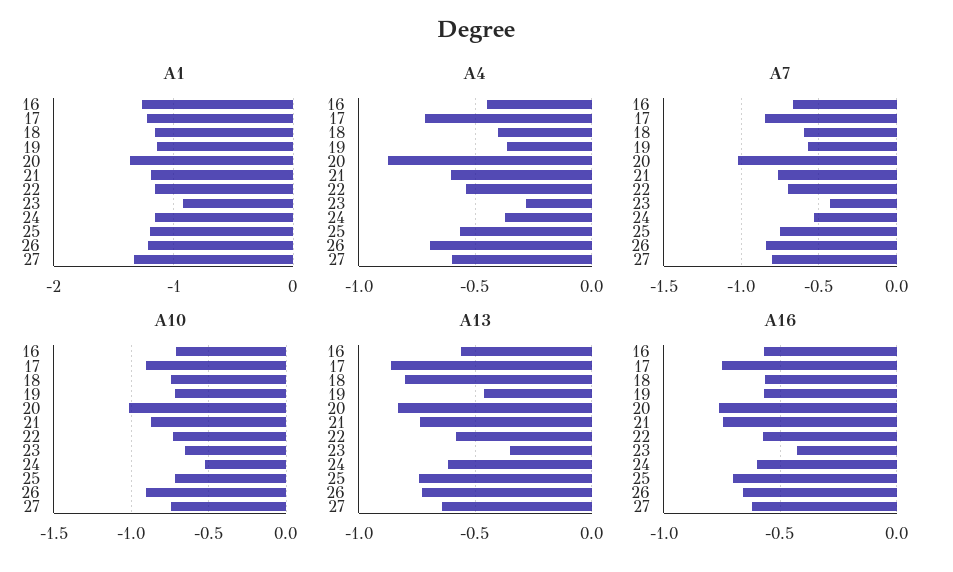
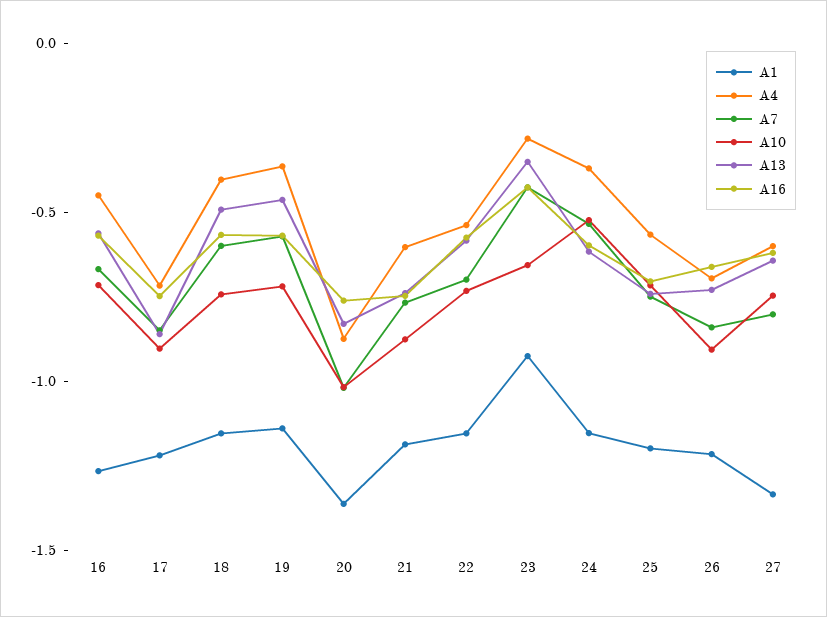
  {
    "A1": {
      "16": -1.3,
      "17": -1.2,
      "18": -1.2,
      "19": -1.1,
      "20": -1.4,
      "21": -1.2,
      "22": -1.2,
      "23": -0.9,
      "24": -1.2,
      "25": -1.2,
      "26": -1.2,
      "27": -1.3
    },
    "A4": {
      "16": -0.45,
      "17": -0.7,
      "18": -0.4,
      "19": -0.35,
      "20": -0.85,
      "21": -0.6,
      "22": -0.55,
      "23": -0.3,
      "24": -0.35,
      "25": -0.55,
      "26": -0.7,
      "27": -0.6
    },
    "A7": {
      "16": -0.65,
      "17": -0.85,
      "18": -0.6,
      "19": -0.55,
      "20": -1,
      "21": -0.75,
      "22": -0.7,
      "23": -0.45,
      "24": -0.55,
      "25": -0.75,
      "26": -0.85,
      "27": -0.8
    },
    "A10": {
      "16": -0.7,
      "17": -0.9,
      "18": -0.75,
      "19": -0.7,
      "20": -1,
      "21": -0.9,
      "22": -0.75,
      "23": -0.65,
      "24": -0.5,
      "25": -0.7,
      "26": -0.9,
      "27": -0.75
    },
    "A13": {
      "16": -0.55,
      "17": -0.85,
-     "18": -0.8,
+     "18": -0.5,
      "19": -0.45,
      "20": -0.85,
      "21": -0.75,
      "22": -0.6,
      "23": -0.35,
      "24": -0.6,
      "25": -0.75,
      "26": -0.75,
      "27": -0.65
    },
    "A16": {
      "16": -0.55,
      "17": -0.75,
      "18": -0.55,
      "19": -0.55,
      "20": -0.75,
      "21": -0.75,
      "22": -0.6,
      "23": -0.45,
      "24": -0.6,
      "25": -0.7,
      "26": -0.65,
      "27": -0.6
    }
  }

